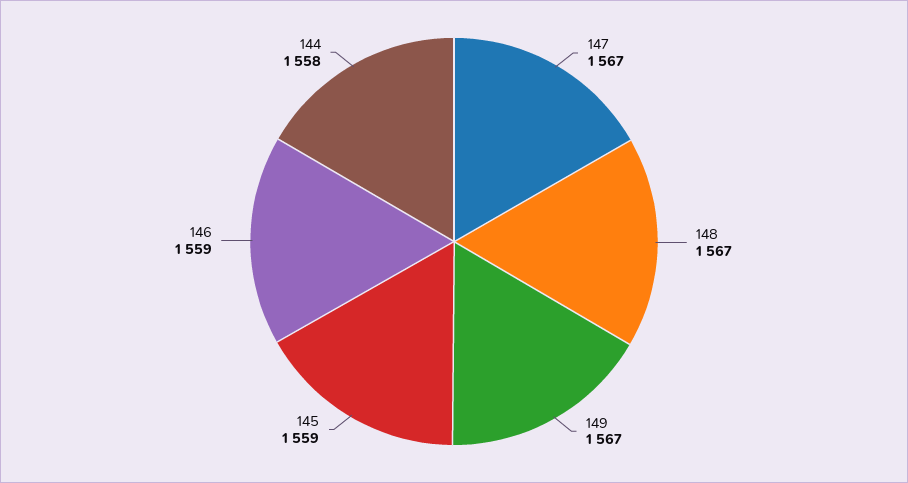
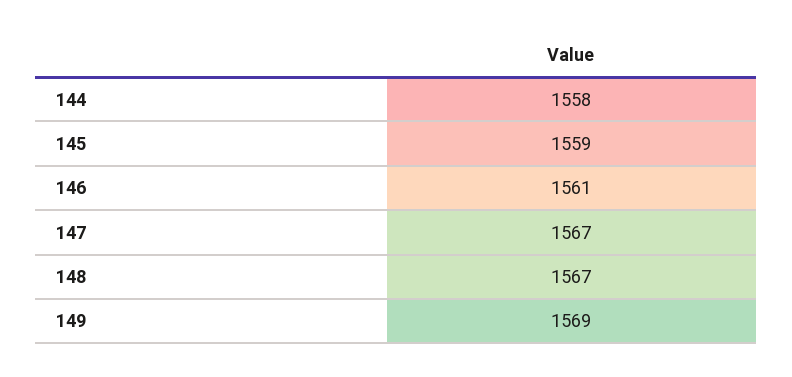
  {
    "147": 1567,
    "148": 1567,
-   "149": 1567,
+   "149": 1569,
    "145": 1559,
-   "146": 1559,
+   "146": 1561,
    "144": 1558
  }

